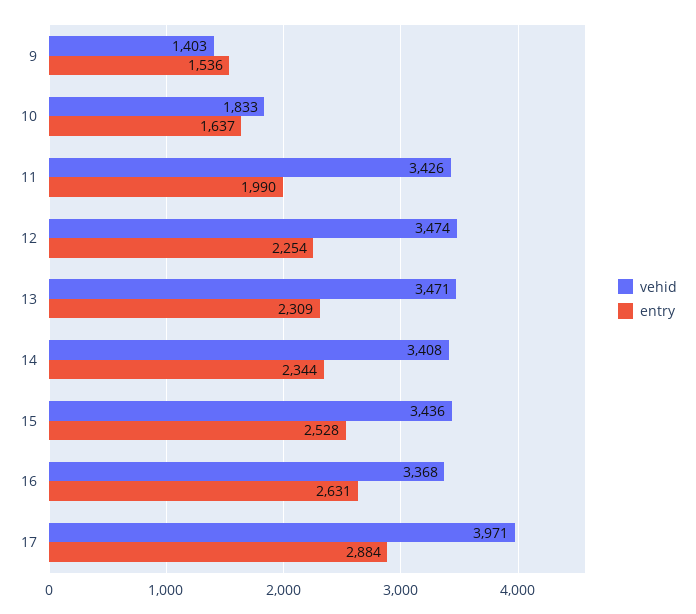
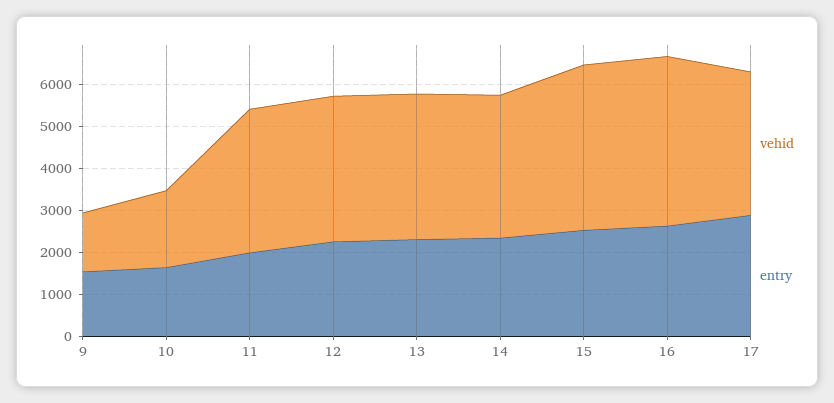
  {
    "vehid": {
      "9": 1403,
      "10": 1833,
      "11": 3426,
      "12": 3474,
      "13": 3471,
      "14": 3408,
-     "15": 3436,
+     "15": 4000,
-     "16": 3368,
+     "16": 4000,
-     "17": 3971
+     "17": 3400
    },
    "entry": {
      "9": 1536,
      "10": 1637,
      "11": 1990,
      "12": 2254,
      "13": 2309,
      "14": 2344,
      "15": 2528,
      "16": 2631,
      "17": 2884
    }
  }

